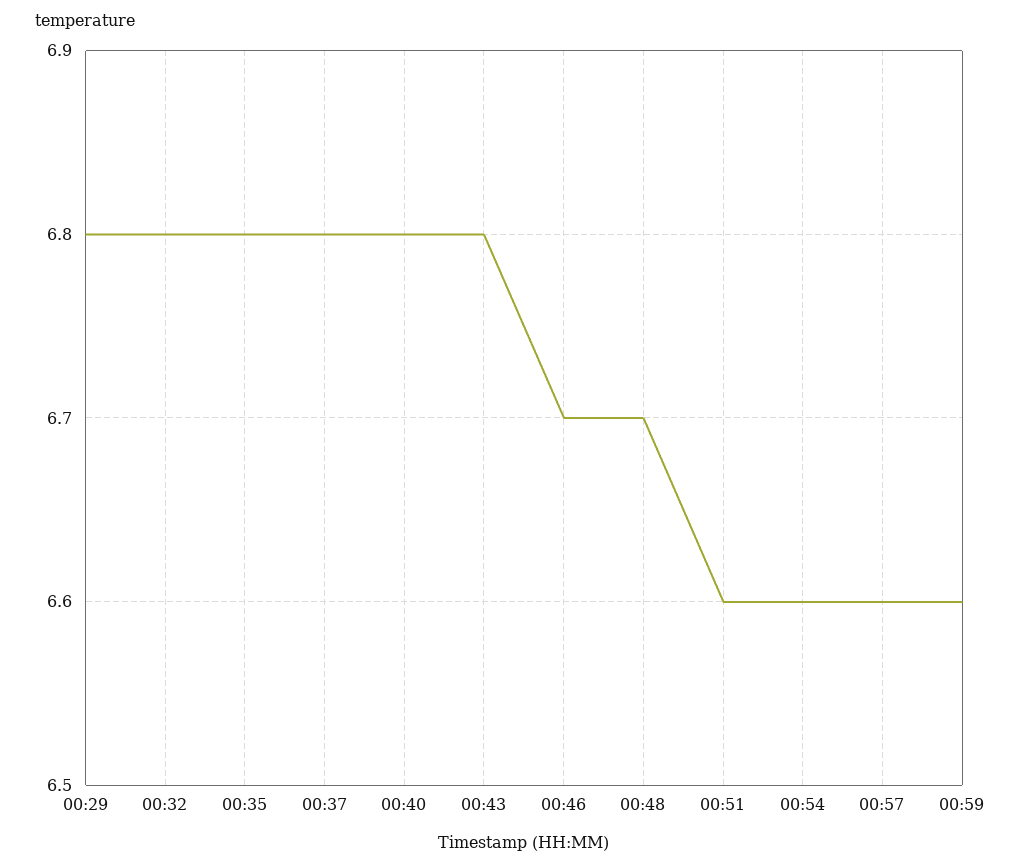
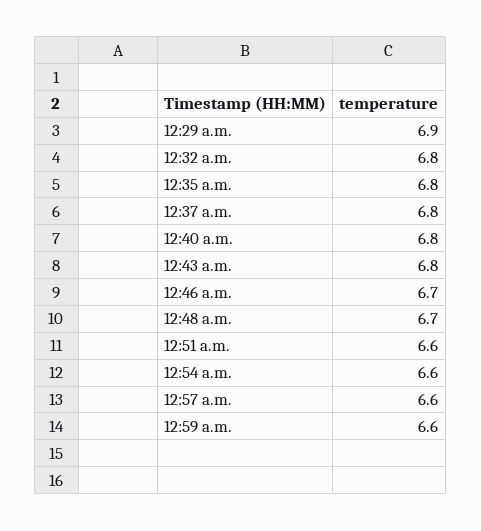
  {
-   "00:29": 6.8,
+   "00:29": 6.9,
    "00:32": 6.8,
    "00:35": 6.8,
    "00:37": 6.8,
    "00:40": 6.8,
    "00:43": 6.8,
    "00:46": 6.7,
    "00:48": 6.7,
    "00:51": 6.6,
    "00:54": 6.6,
    "00:57": 6.6,
    "00:59": 6.6
  }

